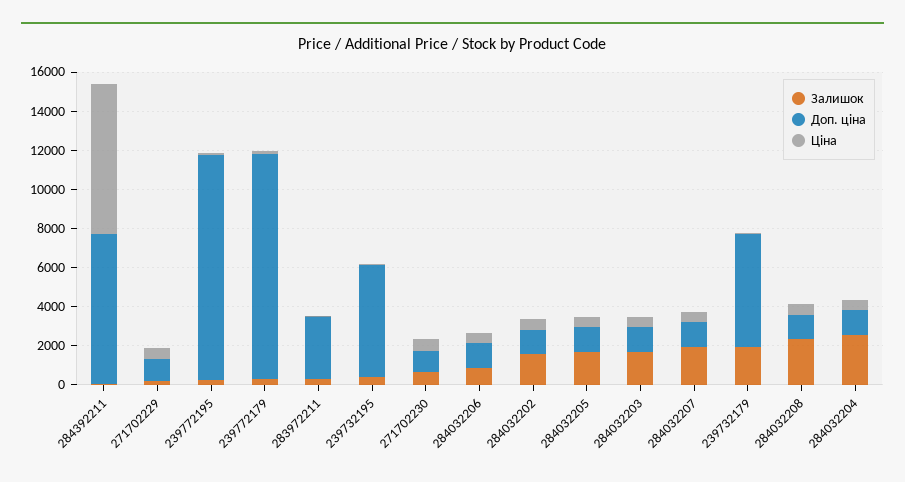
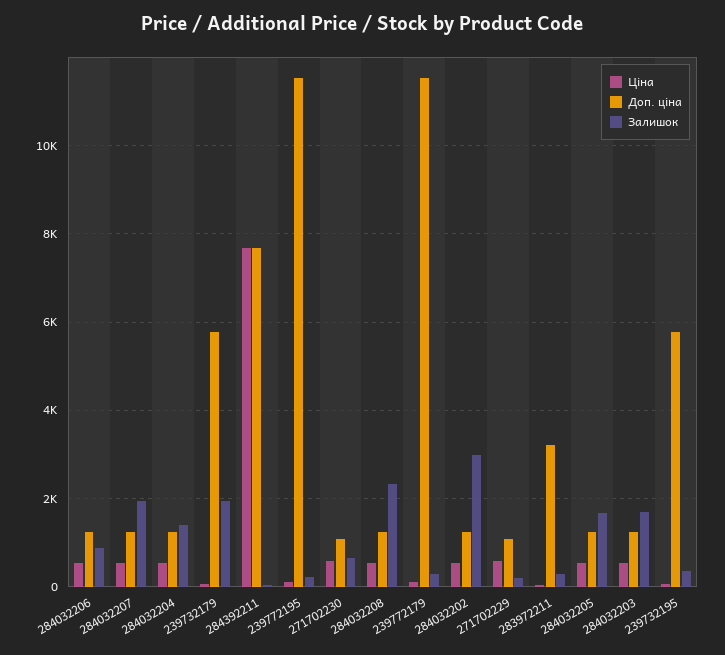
  {
    "Залишок": {
      "284392211": 0,
      "271702229": 200,
      "239772195": 200,
      "239772179": 200,
      "283972211": 200,
      "239732195": 400,
      "271702230": 600,
      "284032206": 800,
-     "284032202": 1500,
+     "284032202": 3000,
      "284032205": 1600,
      "284032203": 1600,
      "284032207": 2000,
      "239732179": 2000,
      "284032208": 2400,
-     "284032204": 2500
+     "284032204": 1400
    },
    "Доп. ціна": {
      "284392211": 7600,
      "271702229": 1000,
      "239772195": 11600,
      "239772179": 11600,
      "283972211": 3200,
      "239732195": 5800,
      "271702230": 1000,
      "284032206": 1200,
      "284032202": 1200,
      "284032205": 1200,
      "284032203": 1200,
      "284032207": 1200,
      "239732179": 5800,
      "284032208": 1200,
      "284032204": 1200
    },
    "Ціна": {
      "284392211": 7600,
      "271702229": 600,
      "239772195": 200,
      "239772179": 200,
      "283972211": 0,
      "239732195": 0,
      "271702230": 600,
      "284032206": 600,
      "284032202": 600,
      "284032205": 600,
      "284032203": 600,
      "284032207": 600,
      "239732179": 0,
      "284032208": 600,
      "284032204": 600
    }
  }

